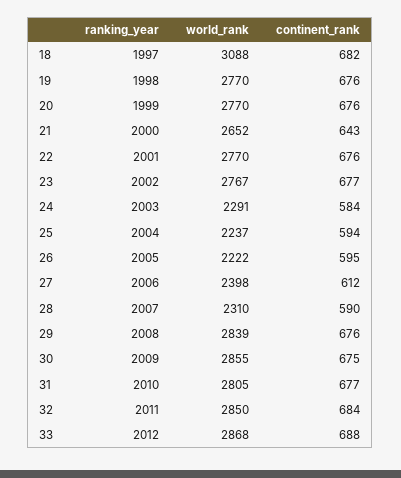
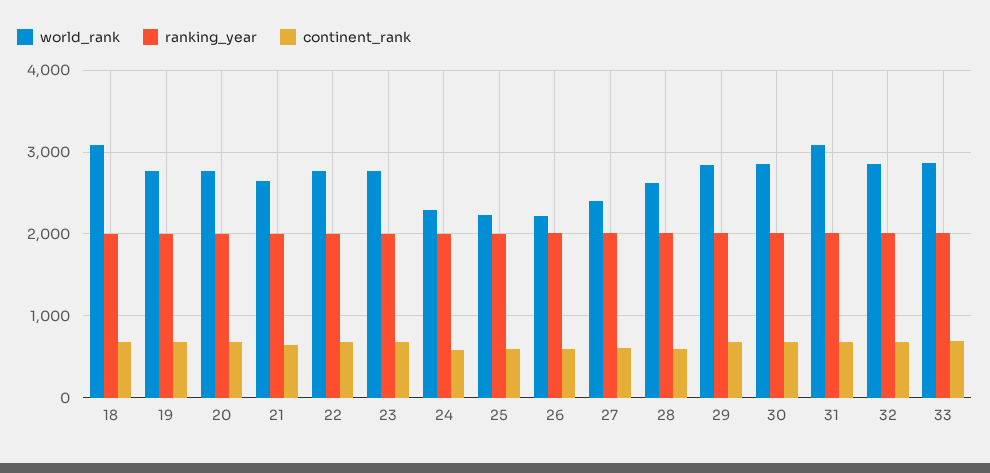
  {
    "ranking_year": {
      "18": 1997,
      "19": 1998,
      "20": 1999,
      "21": 2000,
      "22": 2001,
      "23": 2002,
      "24": 2003,
      "25": 2004,
      "26": 2005,
      "27": 2006,
      "28": 2007,
      "29": 2008,
      "30": 2009,
      "31": 2010,
      "32": 2011,
      "33": 2012
    },
    "world_rank": {
      "18": 3088,
      "19": 2770,
      "20": 2770,
      "21": 2652,
      "22": 2770,
      "23": 2767,
      "24": 2291,
      "25": 2237,
      "26": 2222,
      "27": 2398,
-     "28": 2310,
+     "28": 2600,
      "29": 2839,
      "30": 2855,
-     "31": 2805,
+     "31": 3100,
      "32": 2850,
      "33": 2868
    },
    "continent_rank": {
      "18": 682,
      "19": 676,
      "20": 676,
      "21": 643,
      "22": 676,
      "23": 677,
      "24": 584,
      "25": 594,
      "26": 595,
      "27": 612,
      "28": 590,
      "29": 676,
      "30": 675,
      "31": 677,
      "32": 684,
      "33": 688
    }
  }

